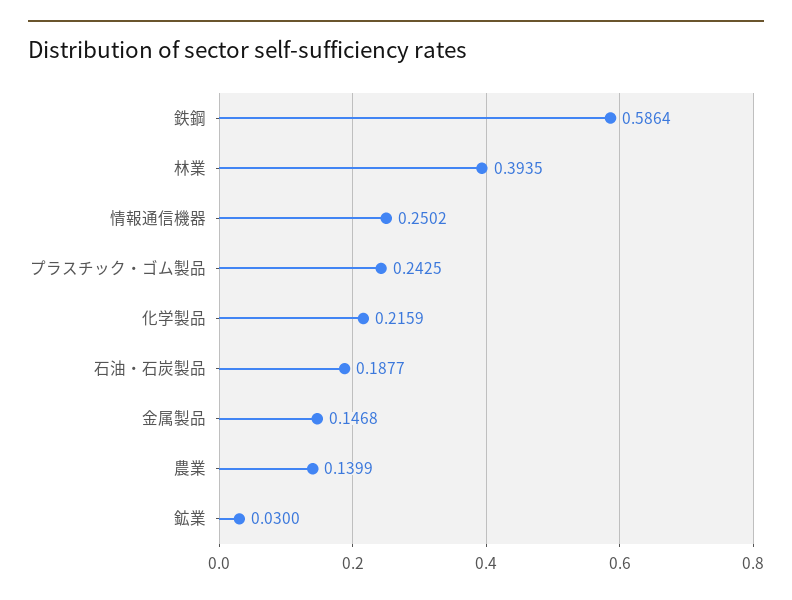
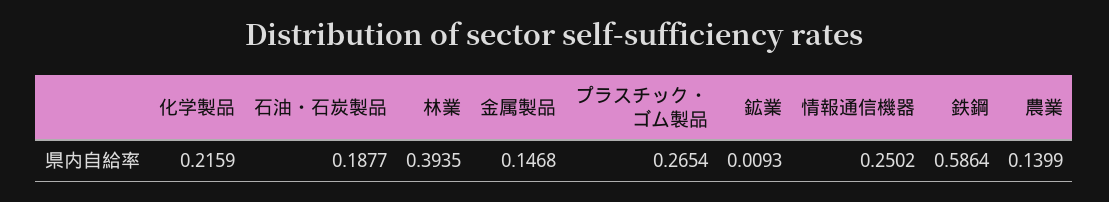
  {
    "鉄鋼": 0.5864,
    "林業": 0.3935,
    "情報通信機器": 0.2502,
-   "プラスチック・ゴム製品": 0.2425,
+   "プラスチック・ゴム製品": 0.2654,
    "化学製品": 0.2159,
    "石油・石炭製品": 0.1877,
    "金属製品": 0.1468,
    "農業": 0.1399,
-   "鉱業": 0.03
+   "鉱業": 0.0093
  }

